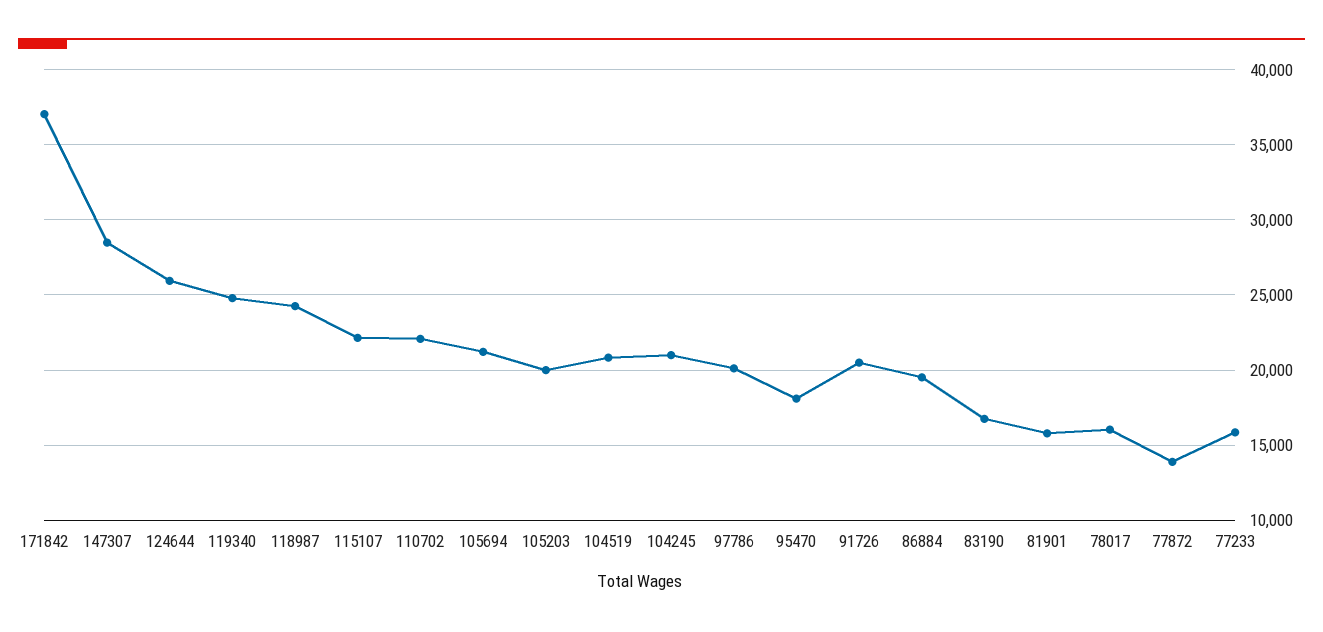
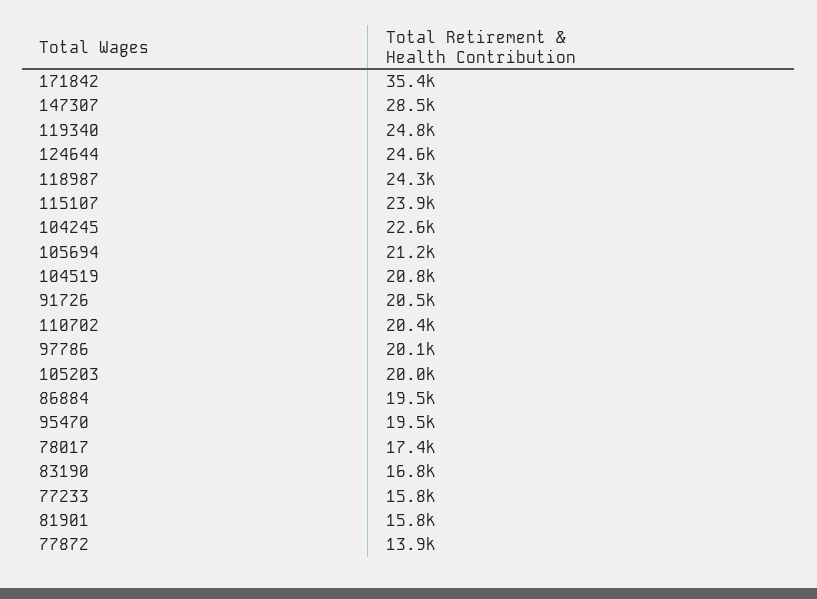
  {
-   "171842": 37000,
+   "171842": 35400,
    "147307": 28500,
-   "124644": 26000,
+   "124644": 24600,
    "119340": 24800,
    "118987": 24300,
-   "115107": 22000,
+   "115107": 23900,
-   "110702": 22000,
+   "110702": 20400,
    "105694": 21200,
    "105203": 20000,
    "104519": 20800,
-   "104245": 21000,
+   "104245": 22600,
    "97786": 20100,
-   "95470": 18000,
+   "95470": 19500,
    "91726": 20500,
    "86884": 19500,
    "83190": 16800,
    "81901": 15800,
-   "78017": 16000,
+   "78017": 17400,
    "77872": 13900,
    "77233": 15800
  }

